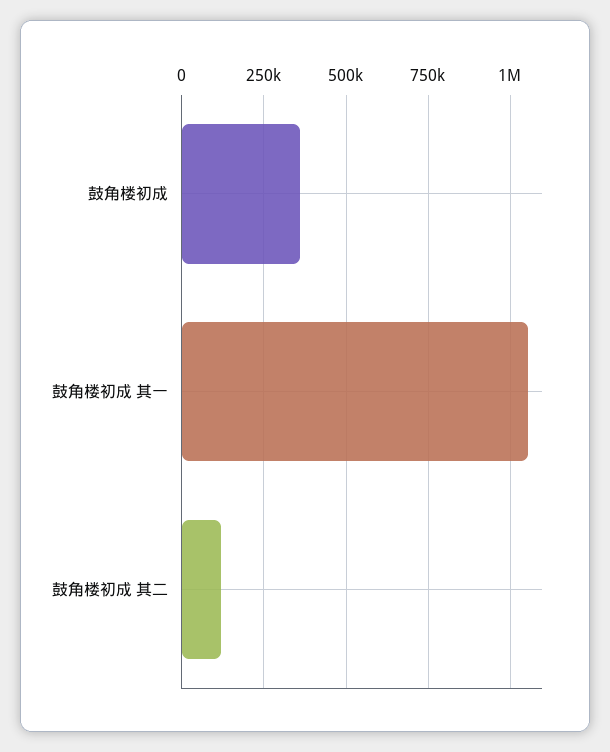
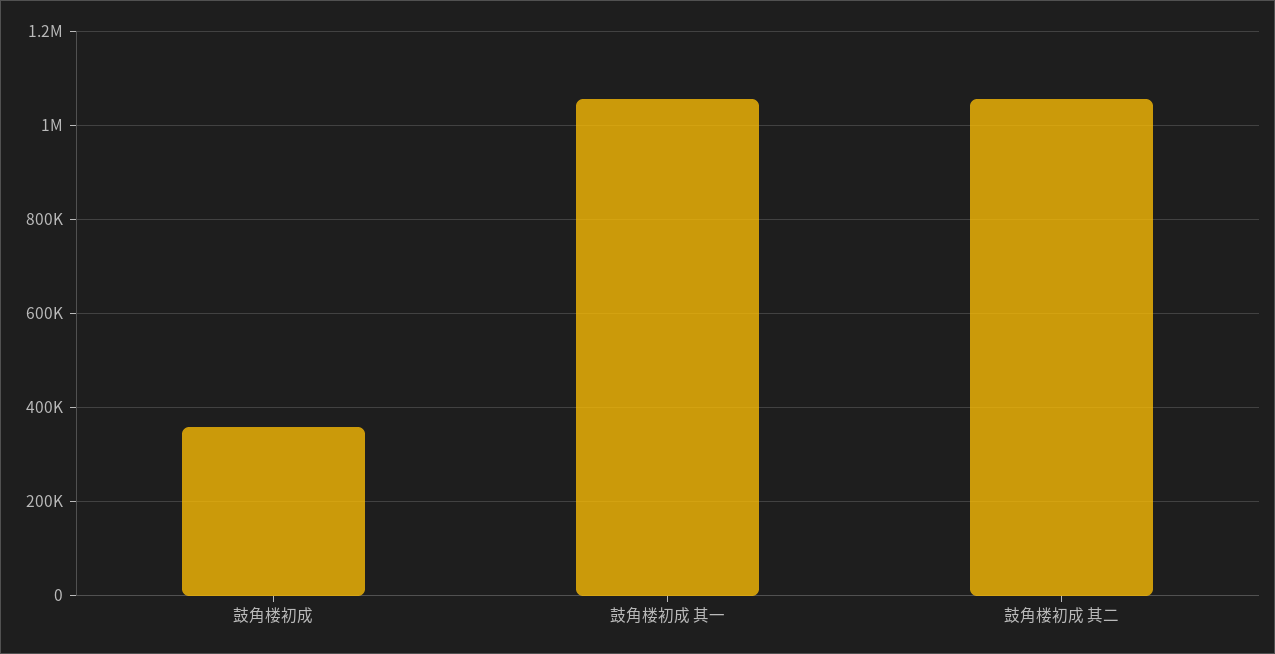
  {
    "鼓角楼初成": 360000,
    "鼓角楼初成 其一": 1060000,
-   "鼓角楼初成 其二": 125000
+   "鼓角楼初成 其二": 1060000
  }

